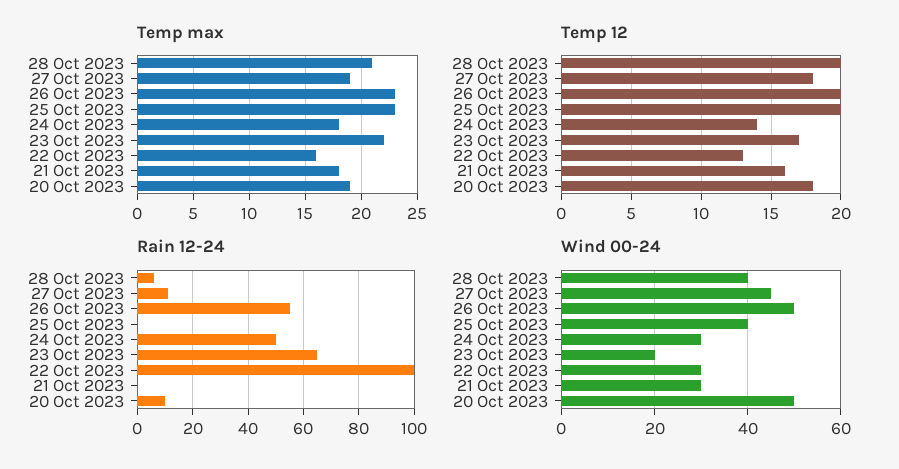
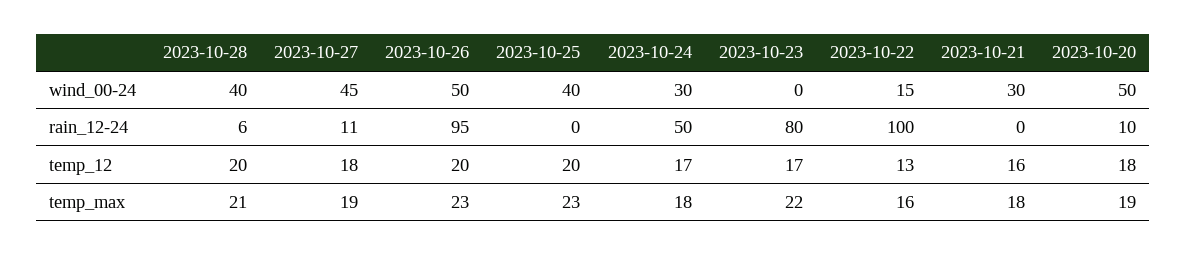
  {
    "Temp max": {
      "28 Oct 2023": 21,
      "27 Oct 2023": 19,
      "26 Oct 2023": 23,
      "25 Oct 2023": 23,
      "24 Oct 2023": 18,
      "23 Oct 2023": 22,
      "22 Oct 2023": 16,
      "21 Oct 2023": 18,
      "20 Oct 2023": 19
    },
    "Temp 12": {
      "28 Oct 2023": 20,
      "27 Oct 2023": 18,
      "26 Oct 2023": 20,
      "25 Oct 2023": 20,
-     "24 Oct 2023": 14,
+     "24 Oct 2023": 17,
      "23 Oct 2023": 17,
      "22 Oct 2023": 13,
      "21 Oct 2023": 16,
      "20 Oct 2023": 18
    },
    "Rain 12-24": {
      "28 Oct 2023": 6,
      "27 Oct 2023": 11,
-     "26 Oct 2023": 55,
+     "26 Oct 2023": 95,
      "25 Oct 2023": 0,
      "24 Oct 2023": 50,
-     "23 Oct 2023": 65,
+     "23 Oct 2023": 80,
      "22 Oct 2023": 100,
      "21 Oct 2023": 0,
      "20 Oct 2023": 10
    },
    "Wind 00-24": {
      "28 Oct 2023": 40,
      "27 Oct 2023": 45,
      "26 Oct 2023": 50,
      "25 Oct 2023": 40,
      "24 Oct 2023": 30,
-     "23 Oct 2023": 20,
+     "23 Oct 2023": 0,
-     "22 Oct 2023": 30,
+     "22 Oct 2023": 15,
      "21 Oct 2023": 30,
      "20 Oct 2023": 50
    }
  }

